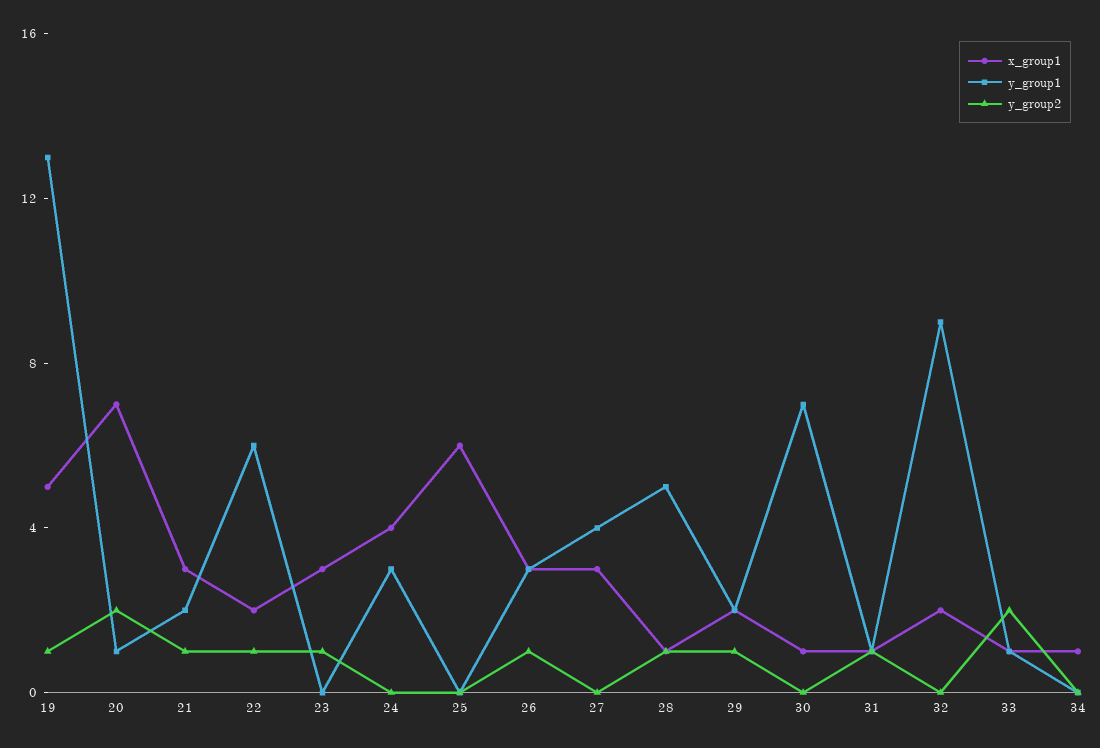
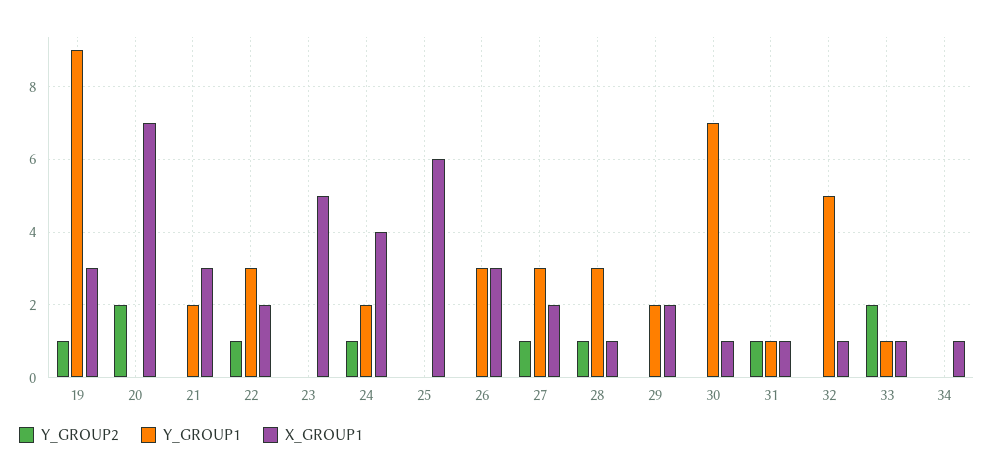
  {
    "x_group1": {
-     "19": 5,
+     "19": 3,
      "20": 7,
      "21": 3,
      "22": 2,
-     "23": 3,
+     "23": 5,
      "24": 4,
      "25": 6,
      "26": 3,
-     "27": 3,
+     "27": 2,
      "28": 1,
      "29": 2,
      "30": 1,
      "31": 1,
-     "32": 2,
+     "32": 1,
      "33": 1,
      "34": 1
    },
    "y_group1": {
-     "19": 13,
+     "19": 9,
-     "20": 1,
+     "20": 0,
      "21": 2,
-     "22": 6,
+     "22": 3,
      "23": 0,
-     "24": 3,
+     "24": 2,
      "25": 0,
      "26": 3,
-     "27": 4,
+     "27": 3,
-     "28": 5,
+     "28": 3,
      "29": 2,
      "30": 7,
      "31": 1,
-     "32": 9,
+     "32": 5,
      "33": 1,
      "34": 0
    },
    "y_group2": {
      "19": 1,
      "20": 2,
-     "21": 1,
+     "21": 0,
      "22": 1,
-     "23": 1,
+     "23": 0,
-     "24": 0,
+     "24": 1,
      "25": 0,
-     "26": 1,
+     "26": 0,
-     "27": 0,
+     "27": 1,
      "28": 1,
-     "29": 1,
+     "29": 0,
      "30": 0,
      "31": 1,
      "32": 0,
      "33": 2,
      "34": 0
    }
  }

